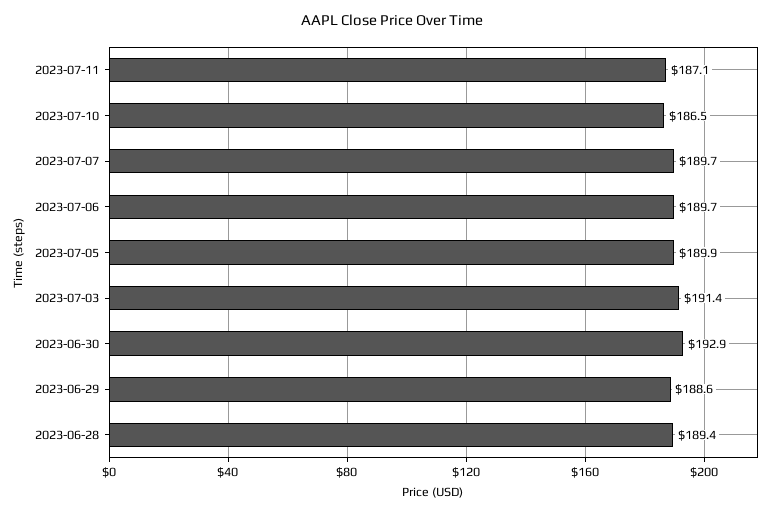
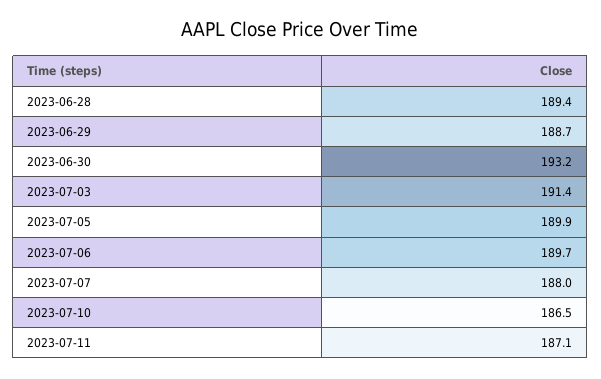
  {
    "2023-07-11": 187.1,
    "2023-07-10": 186.5,
-   "2023-07-07": 189.7,
+   "2023-07-07": 188,
    "2023-07-06": 189.7,
    "2023-07-05": 189.9,
    "2023-07-03": 191.4,
-   "2023-06-30": 192.9,
+   "2023-06-30": 193.2,
-   "2023-06-29": 188.6,
+   "2023-06-29": 188.7,
    "2023-06-28": 189.4
  }

